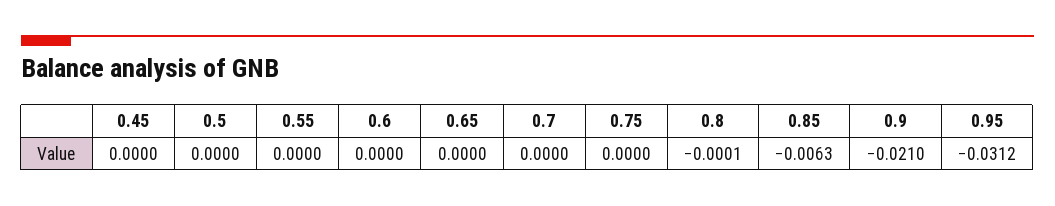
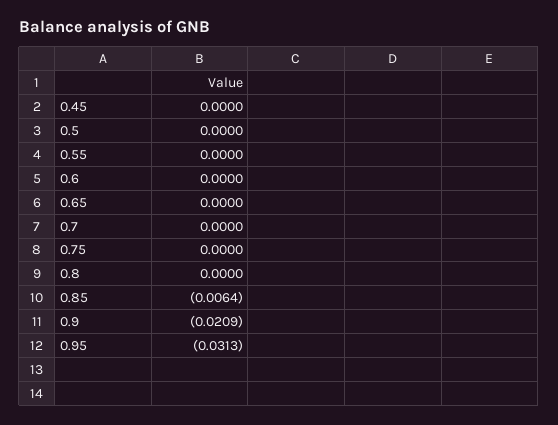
  {
    "0.45": 0,
    "0.5": 0,
    "0.55": 0,
    "0.6": 0,
    "0.65": 0,
    "0.7": 0,
    "0.75": 0,
-   "0.8": -0.0001,
+   "0.8": 0,
-   "0.85": -0.0063,
+   "0.85": -0.0064,
-   "0.9": -0.021,
+   "0.9": -0.0209,
-   "0.95": -0.0312
+   "0.95": -0.0313
  }

